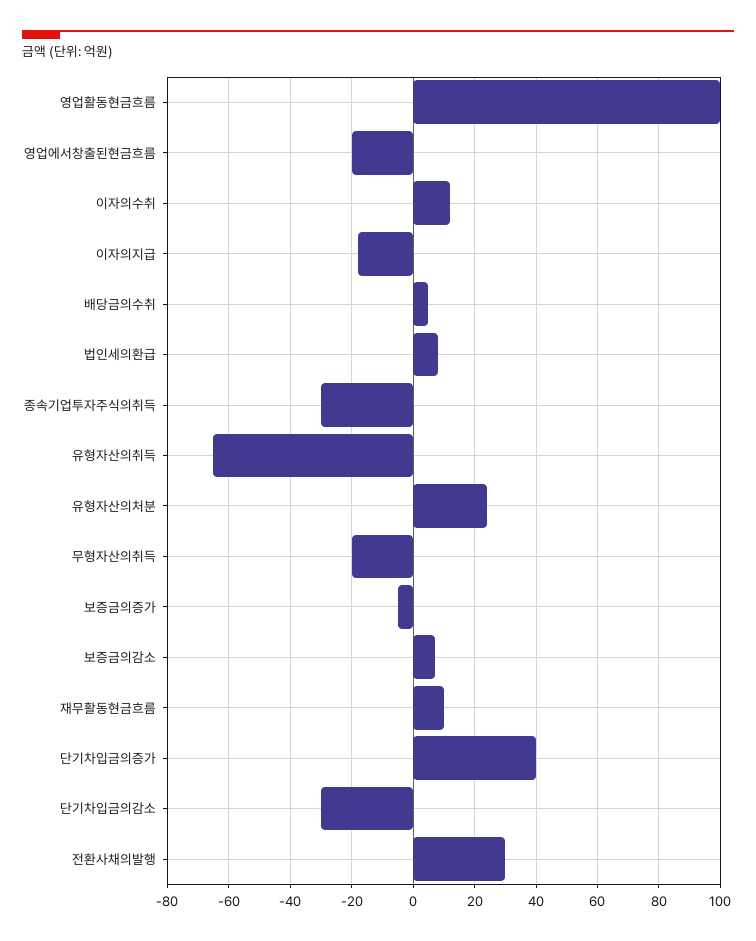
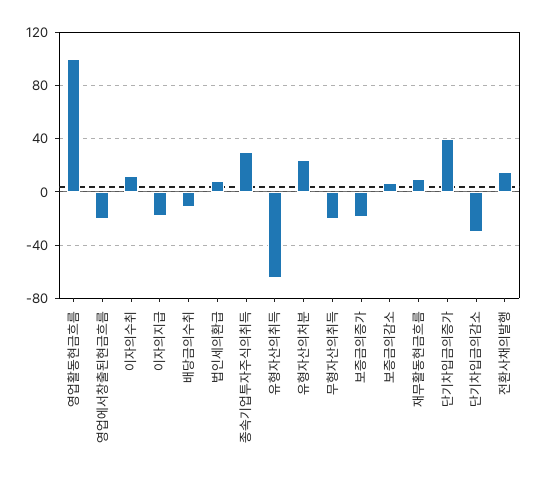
  {
    "영업활동현금흐름": 100,
    "영업에서창출된현금흐름": -20,
    "이자의수취": 10,
    "이자의지급": -20,
-   "배당금의수취": 5,
+   "배당금의수취": -10,
    "법인세의환급": 10,
-   "종속기업투자주식의취득": -30,
+   "종속기업투자주식의취득": 30,
    "유형자산의취득": -65,
    "유형자산의처분": 25,
    "무형자산의취득": -20,
-   "보증금의증가": -5,
+   "보증금의증가": -20,
    "보증금의감소": 5,
    "재무활동현금흐름": 10,
    "단기차입금의증가": 40,
    "단기차입금의감소": -30,
-   "전환사채의발행": 30
+   "전환사채의발행": 15
  }

